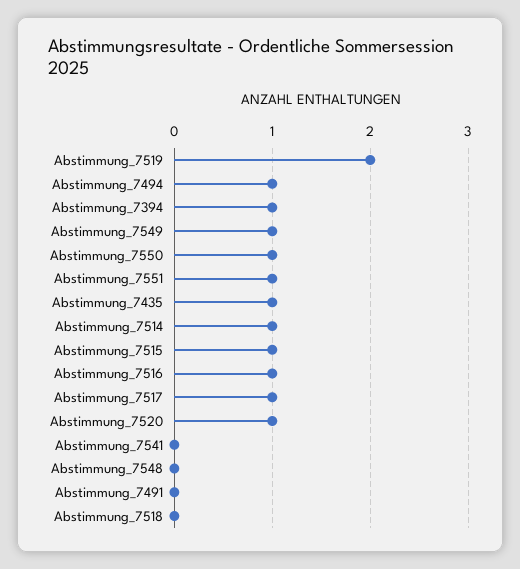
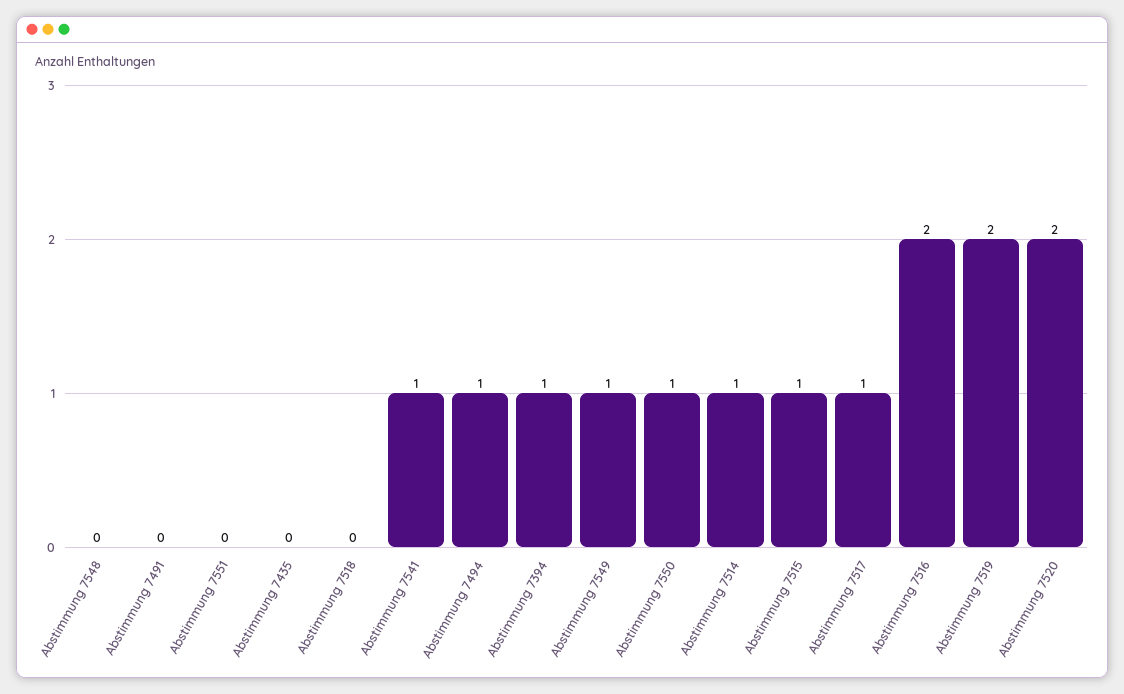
  {
    "Abstimmung_7519": 2,
    "Abstimmung_7494": 1,
    "Abstimmung_7394": 1,
    "Abstimmung_7549": 1,
    "Abstimmung_7550": 1,
-   "Abstimmung_7551": 1,
+   "Abstimmung_7551": 0,
-   "Abstimmung_7435": 1,
+   "Abstimmung_7435": 0,
    "Abstimmung_7514": 1,
    "Abstimmung_7515": 1,
-   "Abstimmung_7516": 1,
+   "Abstimmung_7516": 2,
    "Abstimmung_7517": 1,
-   "Abstimmung_7520": 1,
+   "Abstimmung_7520": 2,
-   "Abstimmung_7541": 0,
+   "Abstimmung_7541": 1,
    "Abstimmung_7548": 0,
    "Abstimmung_7491": 0,
    "Abstimmung_7518": 0
  }

